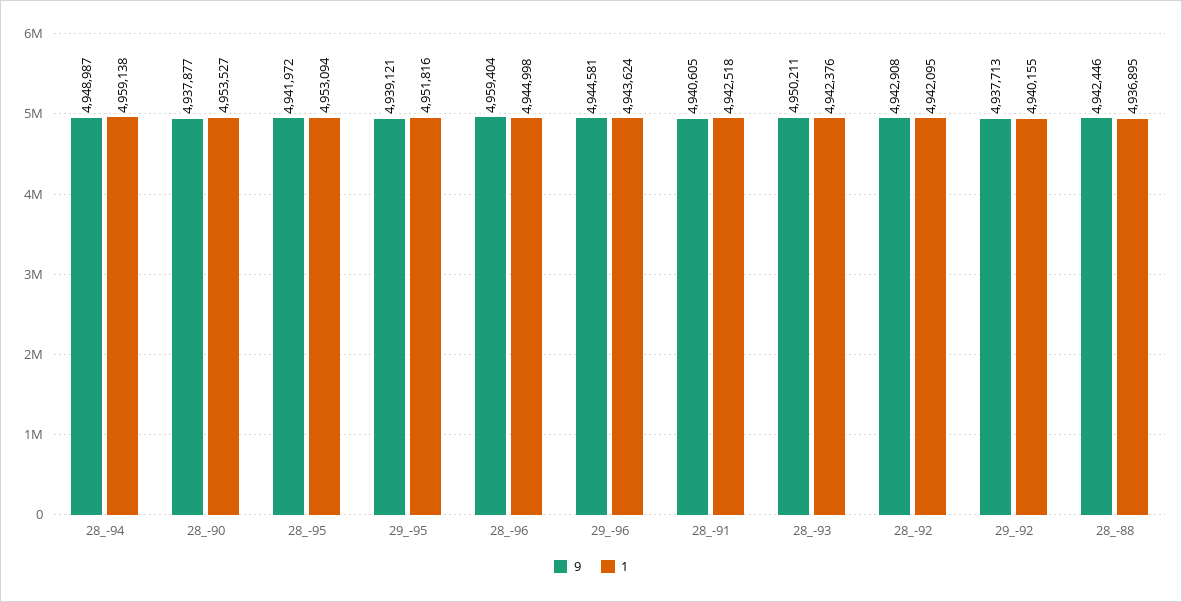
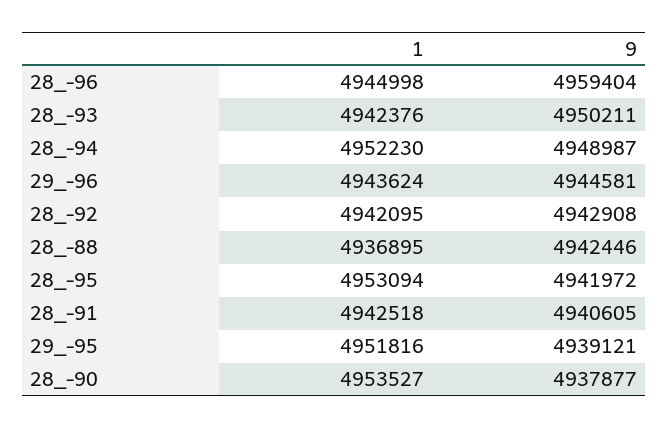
  {
    "9": {
      "28_-94": 4948987,
      "28_-90": 4937877,
      "28_-95": 4941972,
      "29_-95": 4939121,
      "28_-96": 4959404,
      "29_-96": 4944581,
      "28_-91": 4940605,
      "28_-93": 4950211,
      "28_-92": 4942908,
-     "29_-92": 4937713,
      "28_-88": 4942446
    },
    "1": {
-     "28_-94": 4959138,
+     "28_-94": 4952230,
      "28_-90": 4953527,
      "28_-95": 4953094,
      "29_-95": 4951816,
      "28_-96": 4944998,
      "29_-96": 4943624,
      "28_-91": 4942518,
      "28_-93": 4942376,
      "28_-92": 4942095,
-     "29_-92": 4940155,
      "28_-88": 4936895
    }
  }

